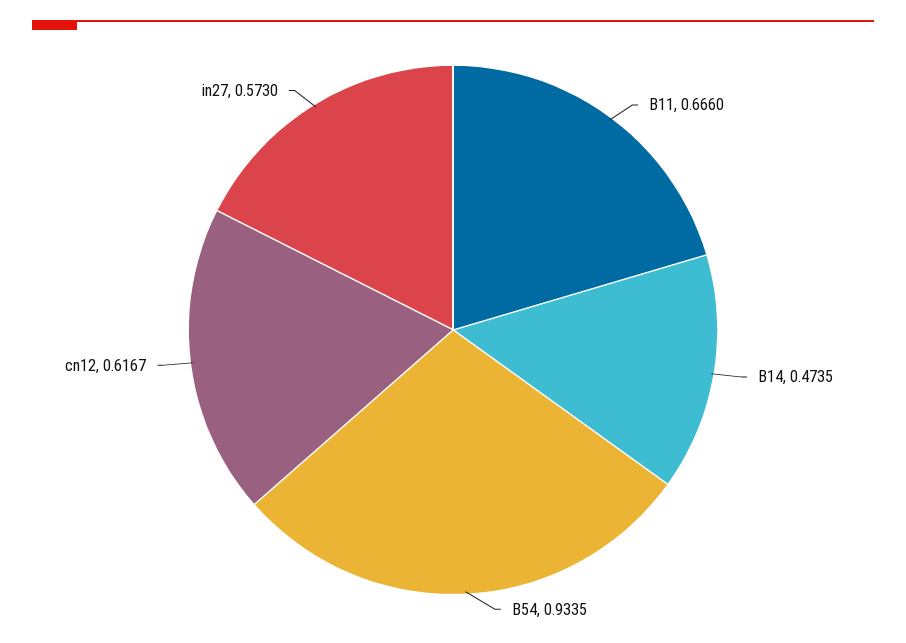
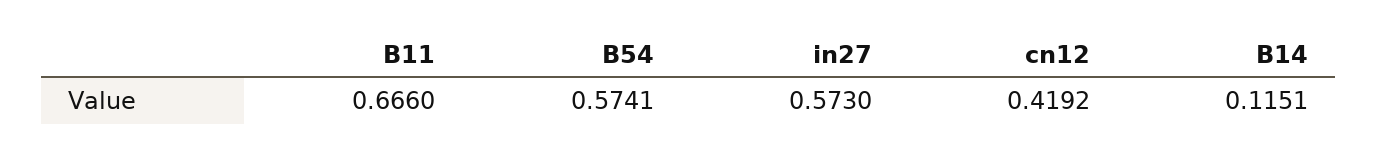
  {
    "B11": 0.666,
-   "B14": 0.4735,
+   "B14": 0.1151,
-   "B54": 0.9335,
+   "B54": 0.5741,
-   "cn12": 0.6167,
+   "cn12": 0.4192,
    "in27": 0.573
  }

